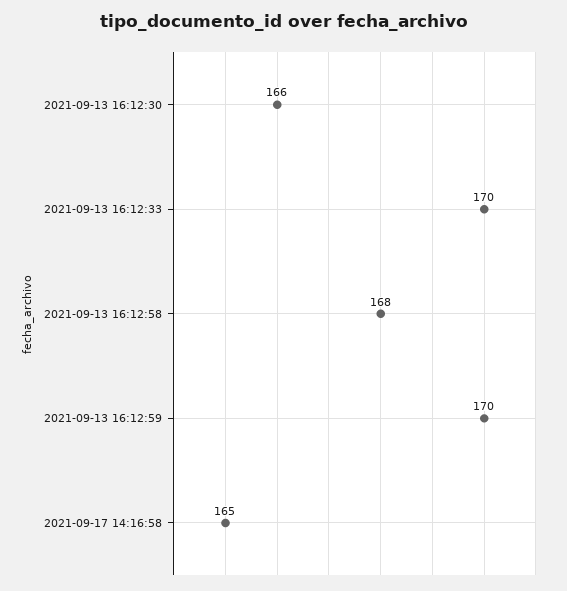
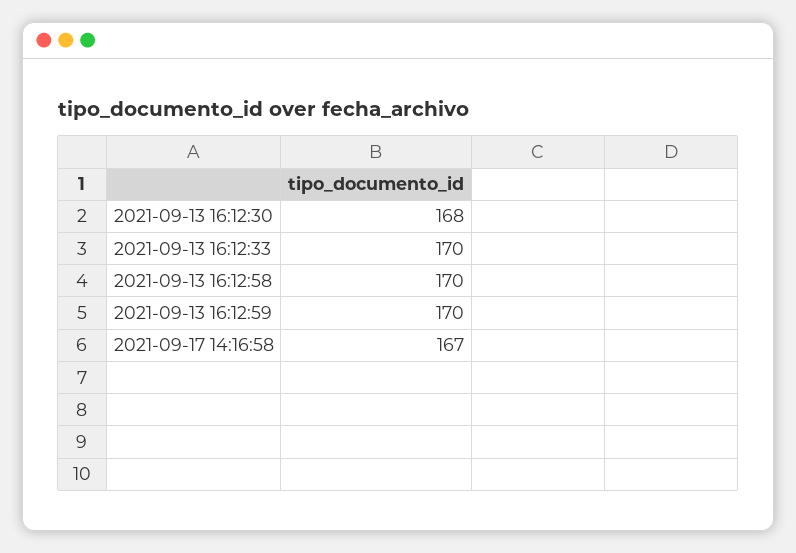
  {
-   "2021-09-13 16:12:30": 166,
+   "2021-09-13 16:12:30": 168,
    "2021-09-13 16:12:33": 170,
-   "2021-09-13 16:12:58": 168,
+   "2021-09-13 16:12:58": 170,
    "2021-09-13 16:12:59": 170,
-   "2021-09-17 14:16:58": 165
+   "2021-09-17 14:16:58": 167
  }

